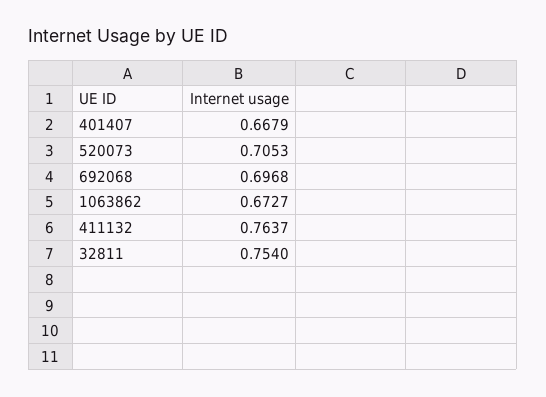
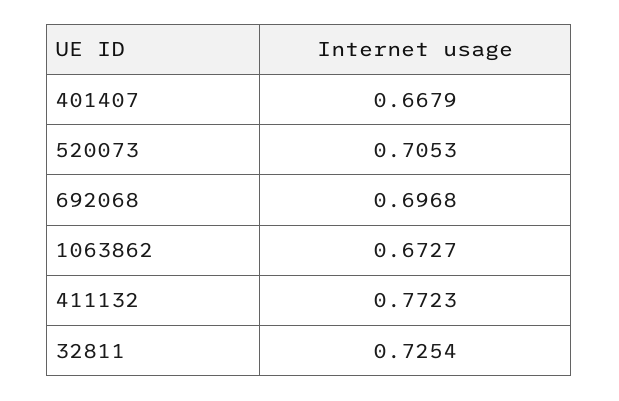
  {
    "401407": 0.6679,
    "520073": 0.7053,
    "692068": 0.6968,
    "1063862": 0.6727,
-   "411132": 0.7637,
+   "411132": 0.7723,
-   "32811": 0.754
+   "32811": 0.7254
  }

